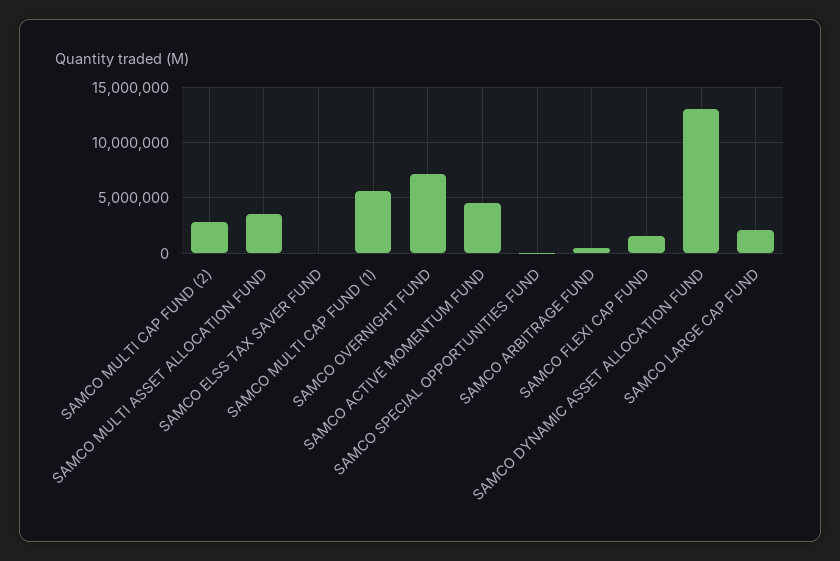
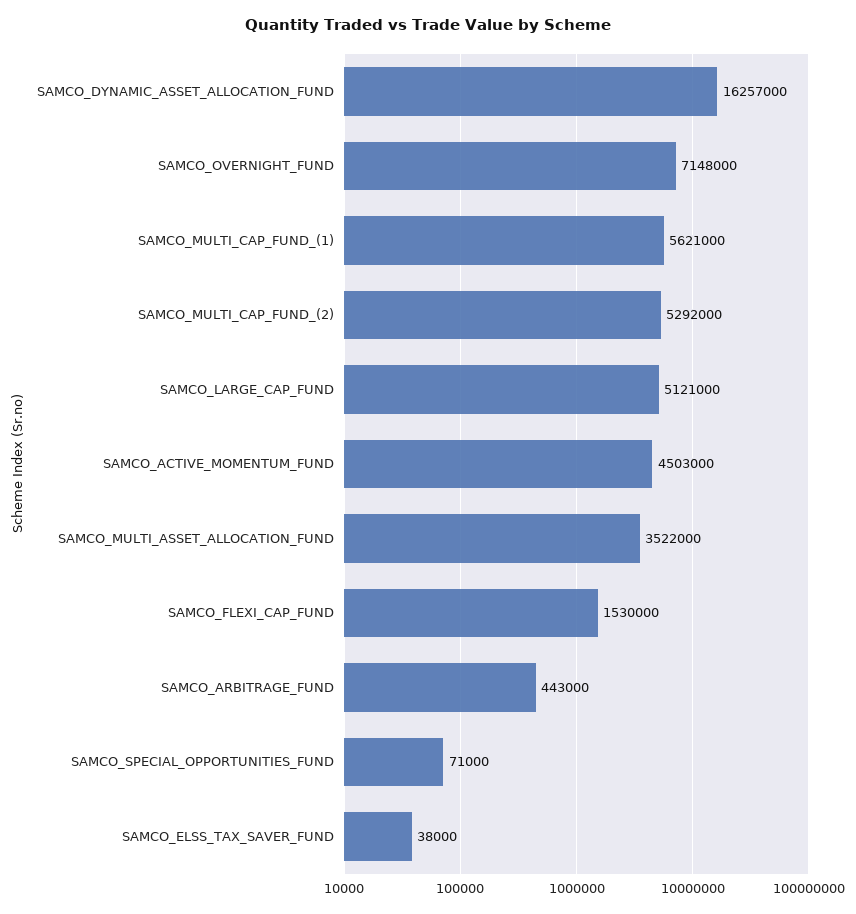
  {
-   "SAMCO MULTI CAP FUND (2)": 3000000,
+   "SAMCO MULTI CAP FUND (2)": 5292000,
    "SAMCO MULTI ASSET ALLOCATION FUND": 3522000,
    "SAMCO ELSS TAX SAVER FUND": 38000,
    "SAMCO MULTI CAP FUND (1)": 5621000,
    "SAMCO OVERNIGHT FUND": 7148000,
    "SAMCO ACTIVE MOMENTUM FUND": 4503000,
    "SAMCO SPECIAL OPPORTUNITIES FUND": 71000,
    "SAMCO ARBITRAGE FUND": 443000,
    "SAMCO FLEXI CAP FUND": 1530000,
-   "SAMCO DYNAMIC ASSET ALLOCATION FUND": 13000000,
+   "SAMCO DYNAMIC ASSET ALLOCATION FUND": 16257000,
-   "SAMCO LARGE CAP FUND": 2000000
+   "SAMCO LARGE CAP FUND": 5121000
  }

